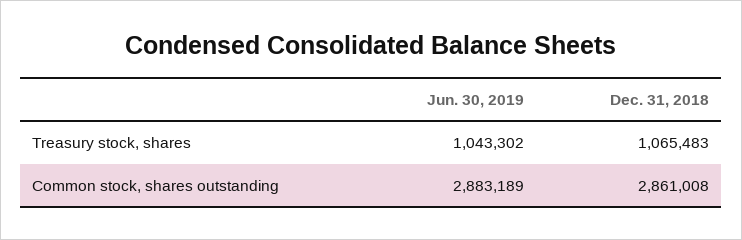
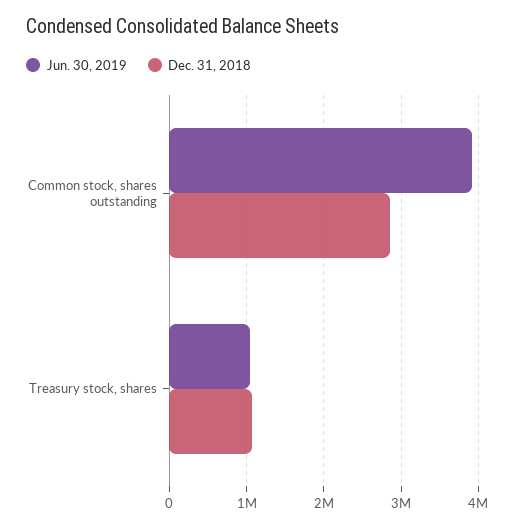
  {
    "Jun. 30, 2019": {
      "Treasury stock, shares": 1043302,
-     "Common stock, shares outstanding": 2883189
+     "Common stock, shares outstanding": 3900000
    },
    "Dec. 31, 2018": {
      "Treasury stock, shares": 1065483,
      "Common stock, shares outstanding": 2861008
    }
  }

